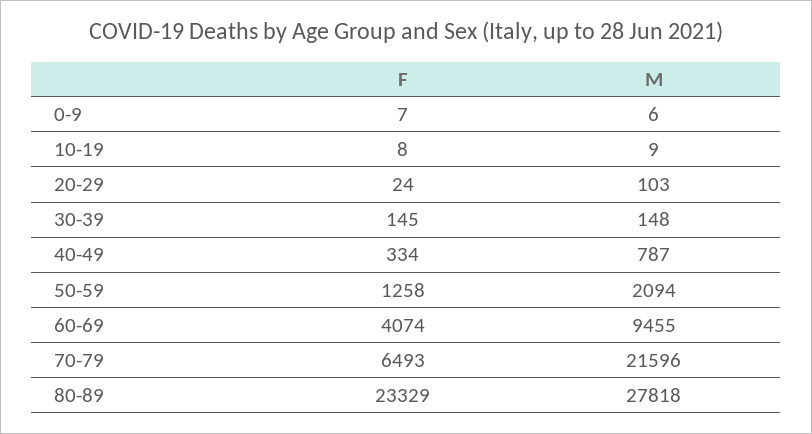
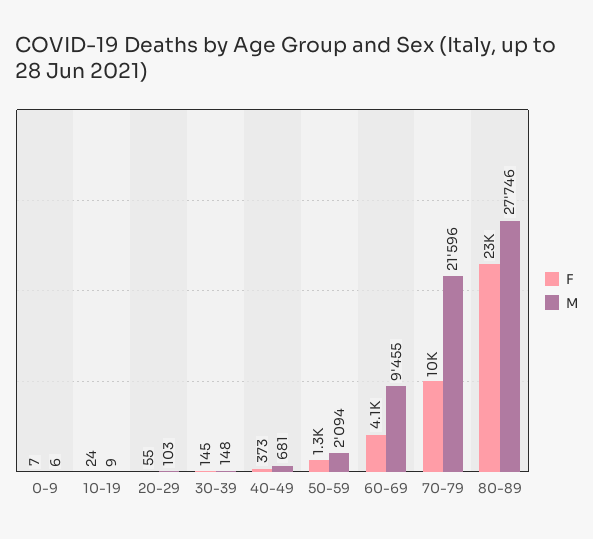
  {
    "F": {
      "0-9": 7,
-     "10-19": 8,
+     "10-19": 24,
-     "20-29": 24,
+     "20-29": 55,
      "30-39": 145,
-     "40-49": 334,
+     "40-49": 373,
      "50-59": 1258,
      "60-69": 4074,
-     "70-79": 6493,
+     "70-79": 10000,
      "80-89": 23329
    },
    "M": {
      "0-9": 6,
      "10-19": 9,
      "20-29": 103,
      "30-39": 148,
-     "40-49": 787,
+     "40-49": 681,
      "50-59": 2094,
      "60-69": 9455,
      "70-79": 21596,
-     "80-89": 27818
+     "80-89": 27746
    }
  }

